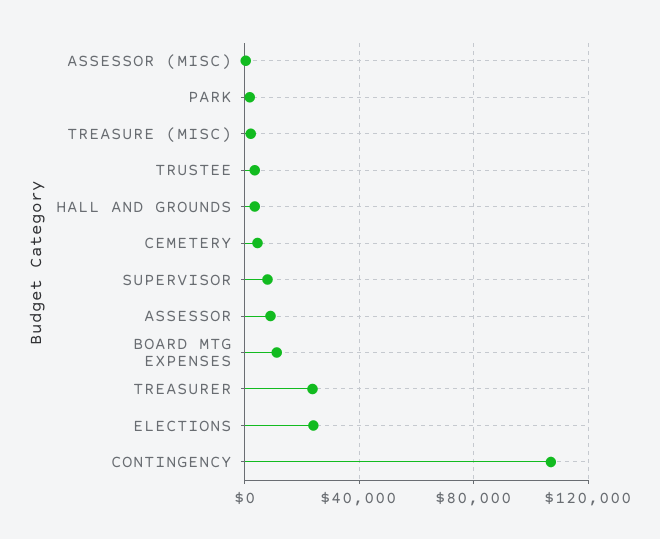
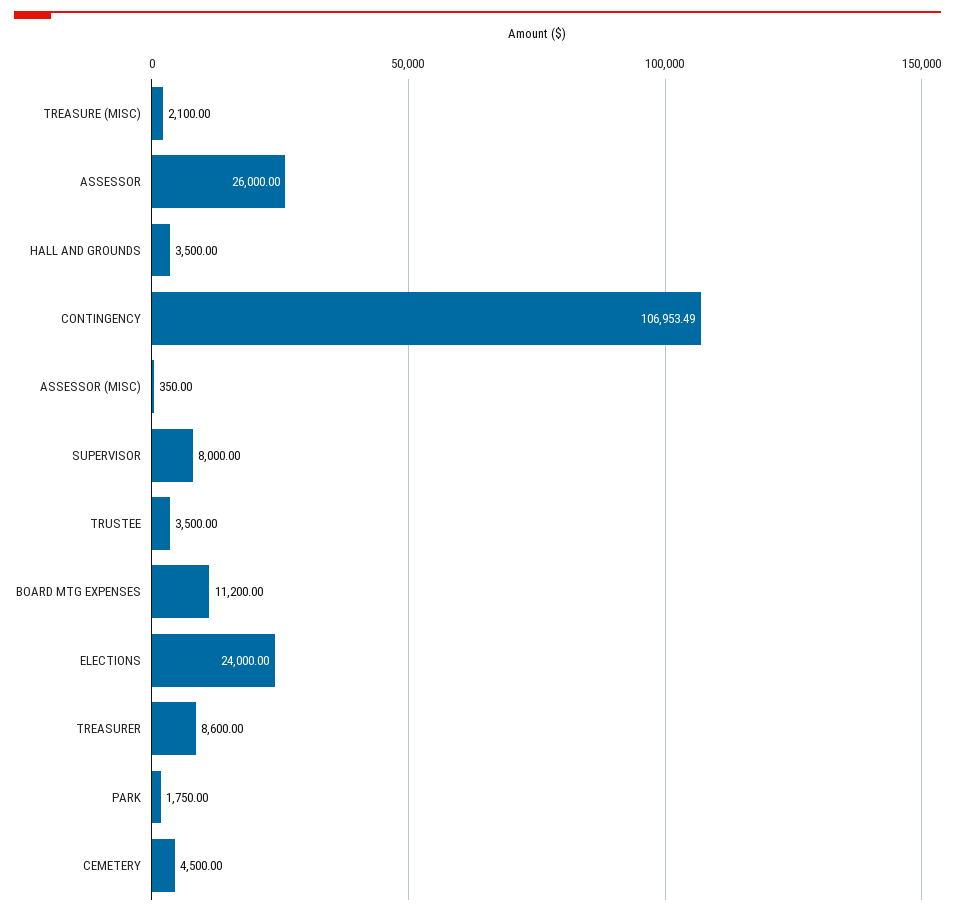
  {
    "ASSESSOR (MISC)": 350,
    "PARK": 1750,
    "TREASURE (MISC)": 2100,
    "TRUSTEE": 3500,
    "HALL AND GROUNDS": 3500,
    "CEMETERY": 4500,
    "SUPERVISOR": 8000,
-   "ASSESSOR": 10000,
+   "ASSESSOR": 26000,
    "BOARD MTG EXPENSES": 11200,
-   "TREASURER": 25000,
+   "TREASURER": 8600,
    "ELECTIONS": 24000,
    "CONTINGENCY": 106953.49
  }

